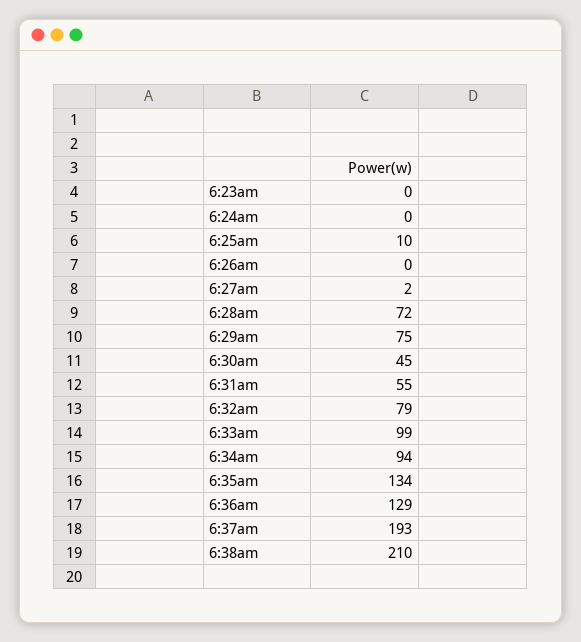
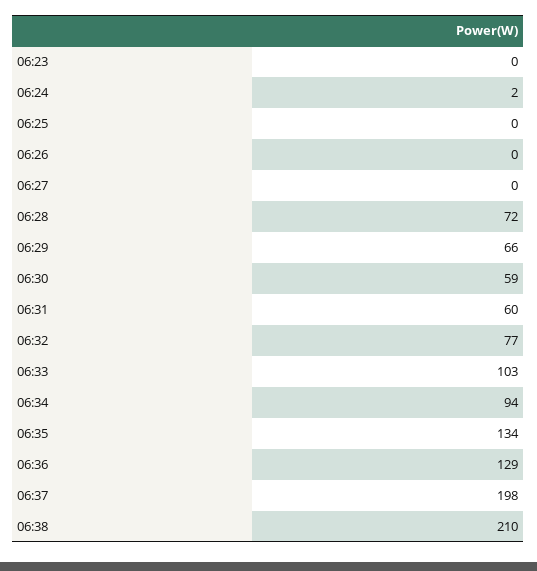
  {
    "6:23am": 0,
-   "6:24am": 0,
+   "6:24am": 2,
-   "6:25am": 10,
+   "6:25am": 0,
    "6:26am": 0,
-   "6:27am": 2,
+   "6:27am": 0,
    "6:28am": 72,
-   "6:29am": 75,
+   "6:29am": 66,
-   "6:30am": 45,
+   "6:30am": 59,
-   "6:31am": 55,
+   "6:31am": 60,
-   "6:32am": 79,
+   "6:32am": 77,
-   "6:33am": 99,
+   "6:33am": 103,
    "6:34am": 94,
    "6:35am": 134,
    "6:36am": 129,
-   "6:37am": 193,
+   "6:37am": 198,
    "6:38am": 210
  }

